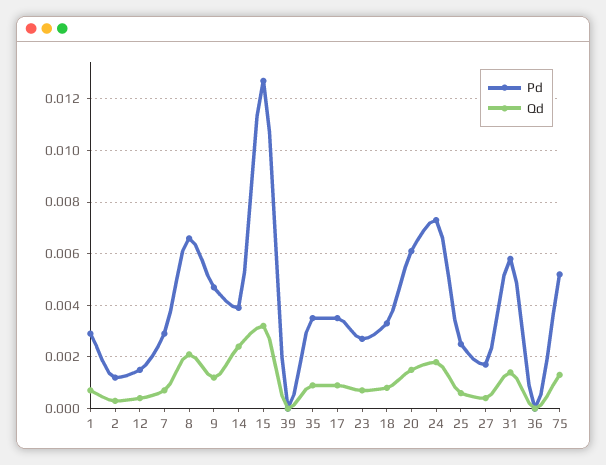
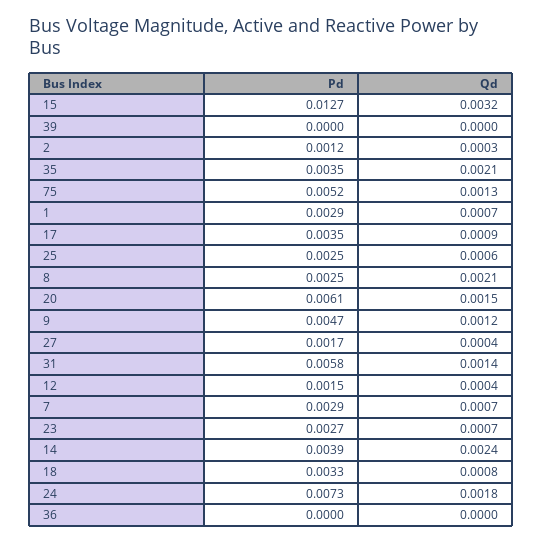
  {
    "Pd": {
      "1": 0.0029,
      "2": 0.0012,
      "12": 0.0015,
      "7": 0.0029,
-     "8": 0.0065,
+     "8": 0.0025,
      "9": 0.0047,
      "14": 0.0039,
      "15": 0.0127,
      "39": 0,
      "35": 0.0035,
      "17": 0.0035,
      "23": 0.0027,
      "18": 0.0033,
      "20": 0.0061,
      "24": 0.0073,
      "25": 0.0025,
      "27": 0.0017,
      "31": 0.0058,
      "36": 0,
      "75": 0.0052
    },
    "Qd": {
      "1": 0.0007,
      "2": 0.0003,
      "12": 0.0004,
      "7": 0.0007,
      "8": 0.0021,
      "9": 0.0012,
      "14": 0.0024,
      "15": 0.0032,
      "39": 0,
-     "35": 0.001,
+     "35": 0.0021,
      "17": 0.0009,
      "23": 0.0007,
      "18": 0.0008,
      "20": 0.0015,
      "24": 0.0018,
      "25": 0.0006,
      "27": 0.0004,
      "31": 0.0014,
      "36": 0,
      "75": 0.0013
    }
  }

